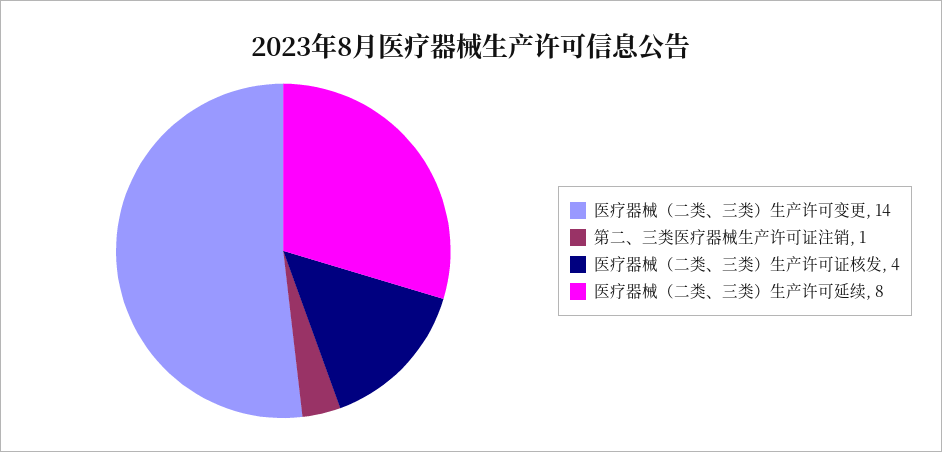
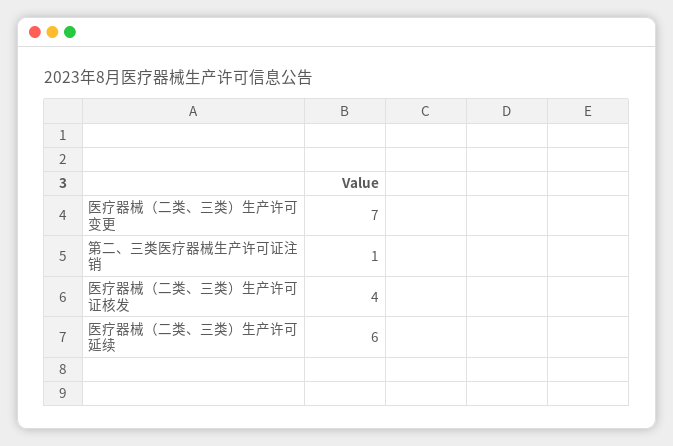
  {
-   "医疗器械（二类、三类）生产许可变更": 14,
+   "医疗器械（二类、三类）生产许可变更": 7,
    "第二、三类医疗器械生产许可证注销": 1,
    "医疗器械（二类、三类）生产许可证核发": 4,
-   "医疗器械（二类、三类）生产许可延续": 8
+   "医疗器械（二类、三类）生产许可延续": 6
  }

